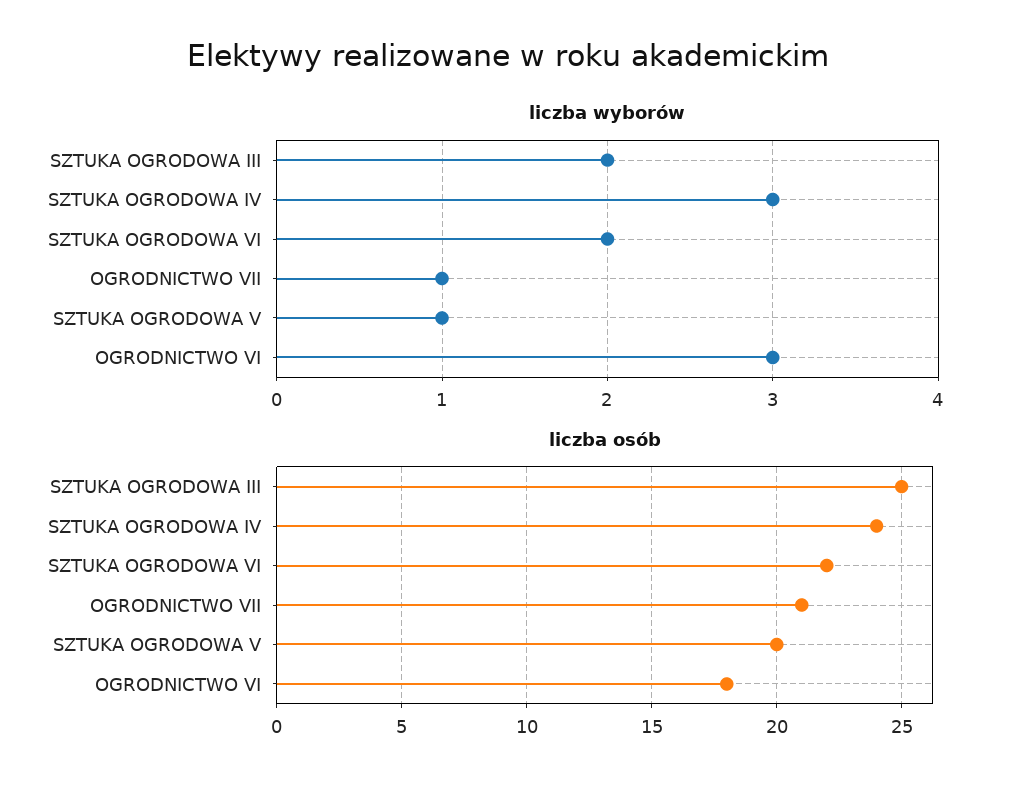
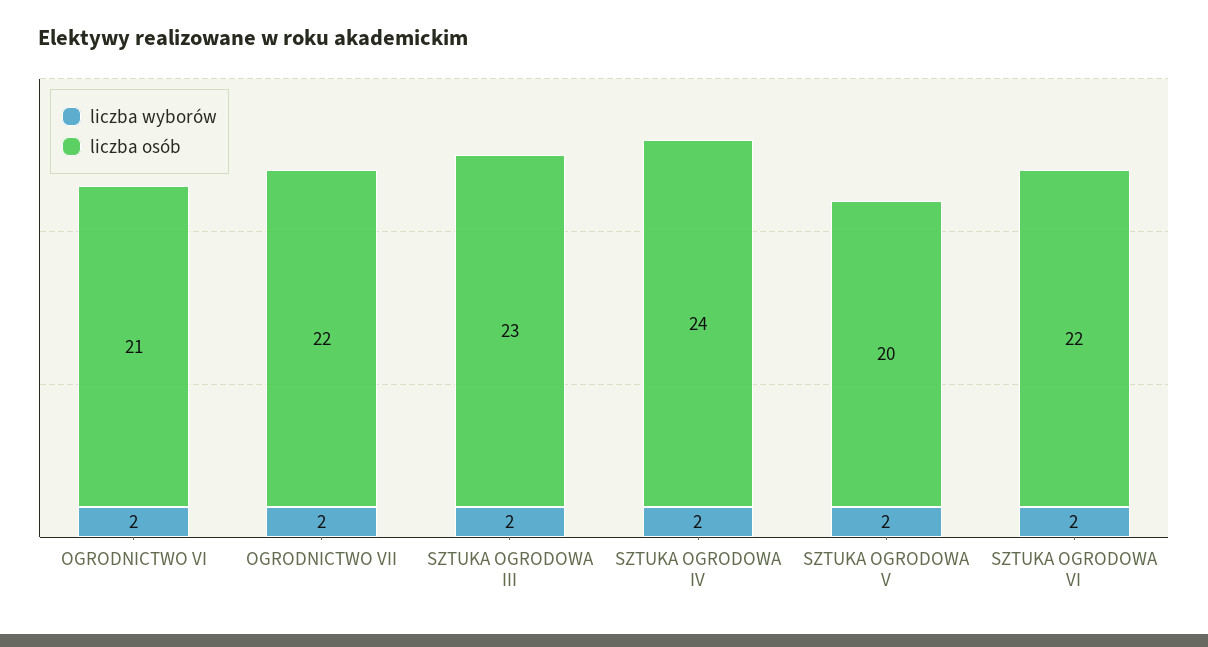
  {
    "liczba wyborów": {
      "SZTUKA OGRODOWA III": 2,
-     "SZTUKA OGRODOWA IV": 3,
+     "SZTUKA OGRODOWA IV": 2,
      "SZTUKA OGRODOWA VI": 2,
-     "OGRODNICTWO VII": 1,
+     "OGRODNICTWO VII": 2,
-     "SZTUKA OGRODOWA V": 1,
+     "SZTUKA OGRODOWA V": 2,
-     "OGRODNICTWO VI": 3
+     "OGRODNICTWO VI": 2
    },
    "liczba osób": {
-     "SZTUKA OGRODOWA III": 25,
+     "SZTUKA OGRODOWA III": 23,
      "SZTUKA OGRODOWA IV": 24,
      "SZTUKA OGRODOWA VI": 22,
-     "OGRODNICTWO VII": 21,
+     "OGRODNICTWO VII": 22,
      "SZTUKA OGRODOWA V": 20,
-     "OGRODNICTWO VI": 18
+     "OGRODNICTWO VI": 21
    }
  }

